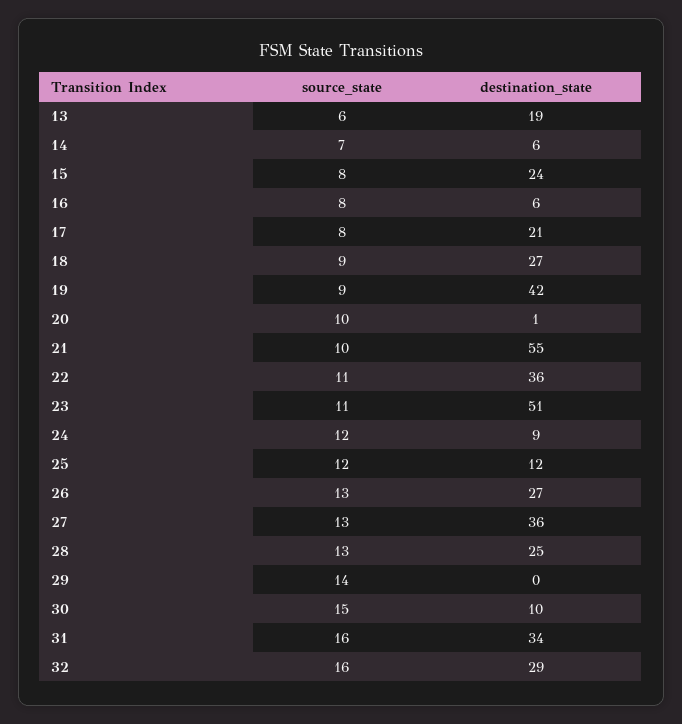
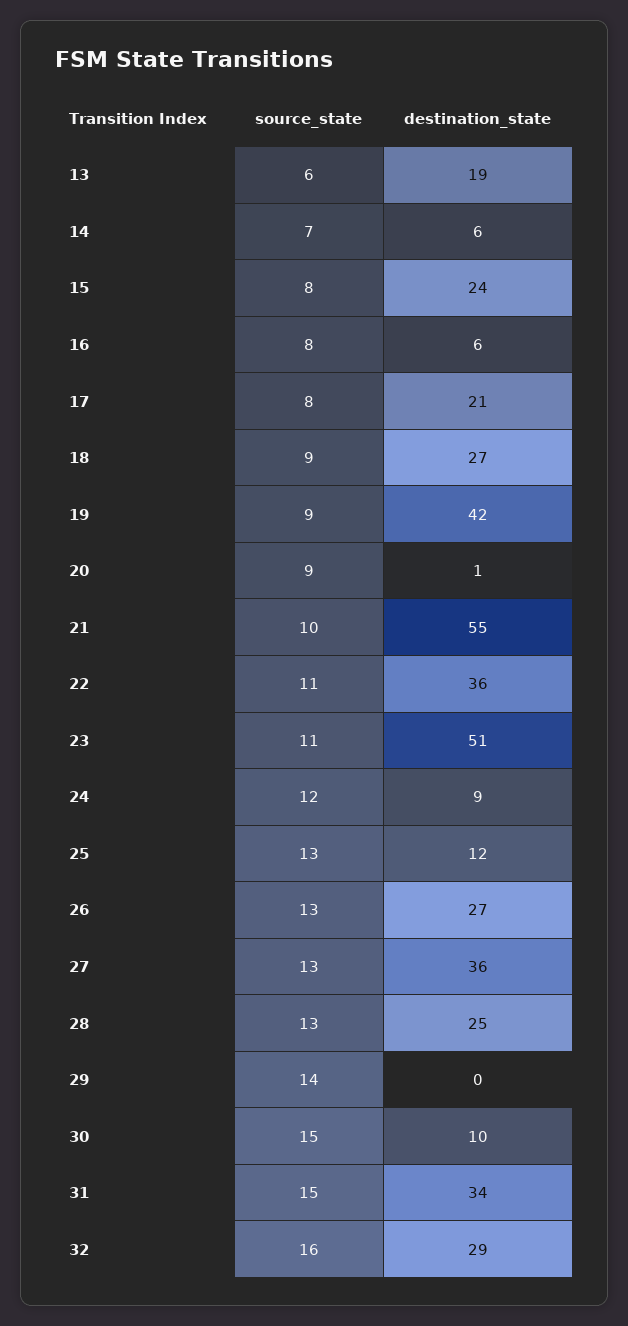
  {
    "source_state": {
      "13": 6,
      "14": 7,
      "15": 8,
      "16": 8,
      "17": 8,
      "18": 9,
      "19": 9,
-     "20": 10,
+     "20": 9,
      "21": 10,
      "22": 11,
      "23": 11,
      "24": 12,
-     "25": 12,
+     "25": 13,
      "26": 13,
      "27": 13,
      "28": 13,
      "29": 14,
      "30": 15,
-     "31": 16,
+     "31": 15,
      "32": 16
    },
    "destination_state": {
      "13": 19,
      "14": 6,
      "15": 24,
      "16": 6,
      "17": 21,
      "18": 27,
      "19": 42,
      "20": 1,
      "21": 55,
      "22": 36,
      "23": 51,
      "24": 9,
      "25": 12,
      "26": 27,
      "27": 36,
      "28": 25,
      "29": 0,
      "30": 10,
      "31": 34,
      "32": 29
    }
  }

